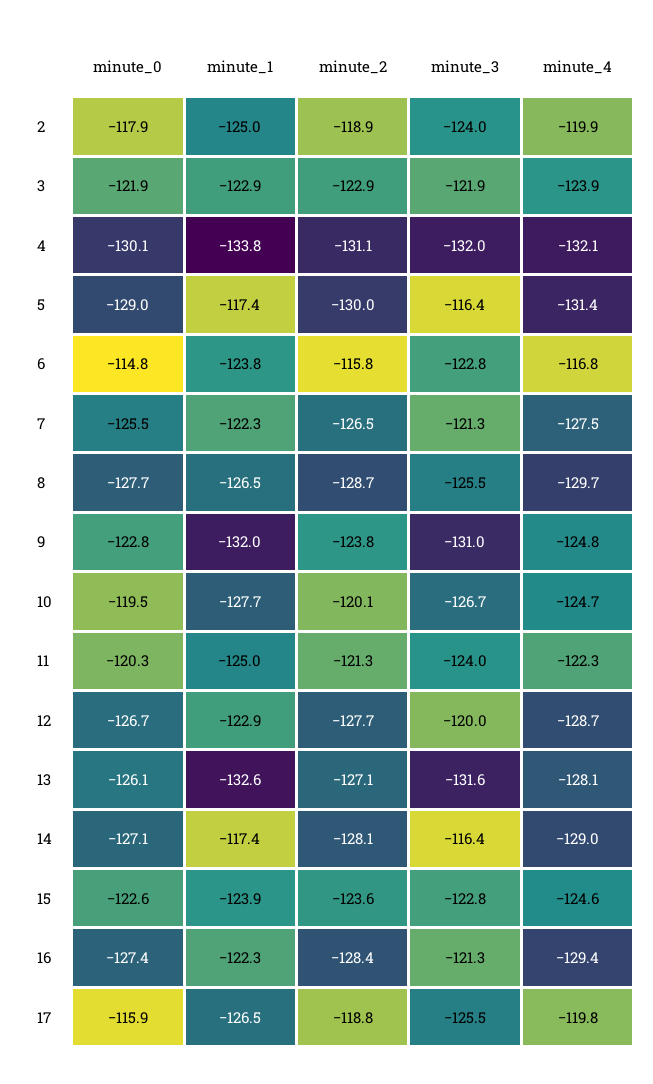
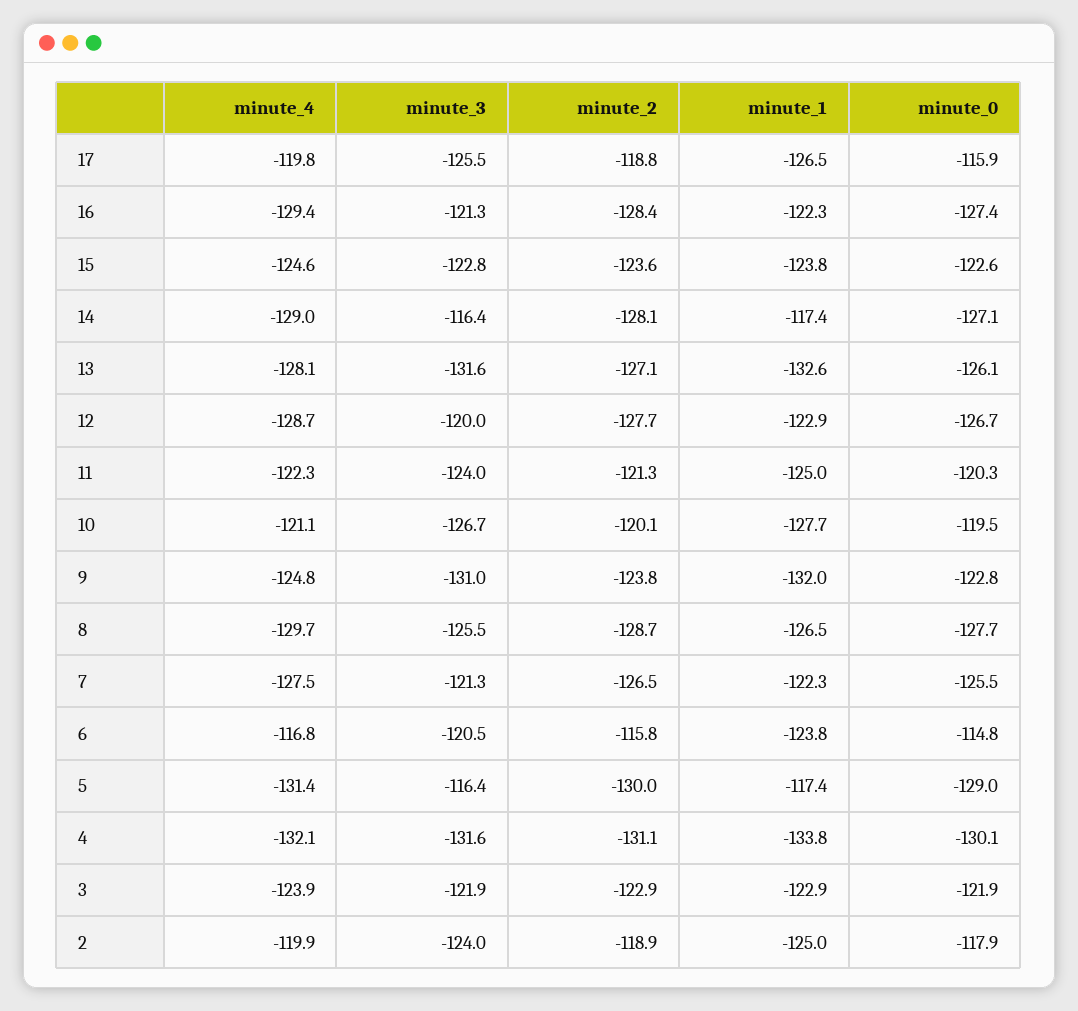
  {
    "minute_0": {
      "2": -117.9,
      "3": -121.9,
      "4": -130.1,
      "5": -129,
      "6": -114.8,
      "7": -125.5,
      "8": -127.7,
      "9": -122.8,
      "10": -119.5,
      "11": -120.3,
      "12": -126.7,
      "13": -126.1,
      "14": -127.1,
      "15": -122.6,
      "16": -127.4,
      "17": -115.9
    },
    "minute_1": {
      "2": -125,
      "3": -122.9,
      "4": -133.8,
      "5": -117.4,
      "6": -123.8,
      "7": -122.3,
      "8": -126.5,
      "9": -132,
      "10": -127.7,
      "11": -125,
      "12": -122.9,
      "13": -132.6,
      "14": -117.4,
-     "15": -123.9,
+     "15": -123.8,
      "16": -122.3,
      "17": -126.5
    },
    "minute_2": {
      "2": -118.9,
      "3": -122.9,
      "4": -131.1,
      "5": -130,
      "6": -115.8,
      "7": -126.5,
      "8": -128.7,
      "9": -123.8,
      "10": -120.1,
      "11": -121.3,
      "12": -127.7,
      "13": -127.1,
      "14": -128.1,
      "15": -123.6,
      "16": -128.4,
      "17": -118.8
    },
    "minute_3": {
      "2": -124,
      "3": -121.9,
-     "4": -132,
+     "4": -131.6,
      "5": -116.4,
-     "6": -122.8,
+     "6": -120.5,
      "7": -121.3,
      "8": -125.5,
      "9": -131,
      "10": -126.7,
      "11": -124,
      "12": -120,
      "13": -131.6,
      "14": -116.4,
      "15": -122.8,
      "16": -121.3,
      "17": -125.5
    },
    "minute_4": {
      "2": -119.9,
      "3": -123.9,
      "4": -132.1,
      "5": -131.4,
      "6": -116.8,
      "7": -127.5,
      "8": -129.7,
      "9": -124.8,
-     "10": -124.7,
+     "10": -121.1,
      "11": -122.3,
      "12": -128.7,
      "13": -128.1,
      "14": -129,
      "15": -124.6,
      "16": -129.4,
      "17": -119.8
    }
  }

